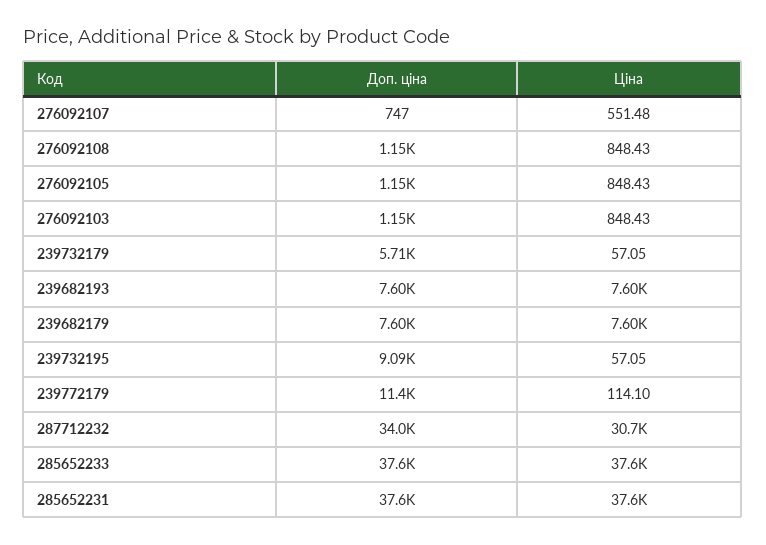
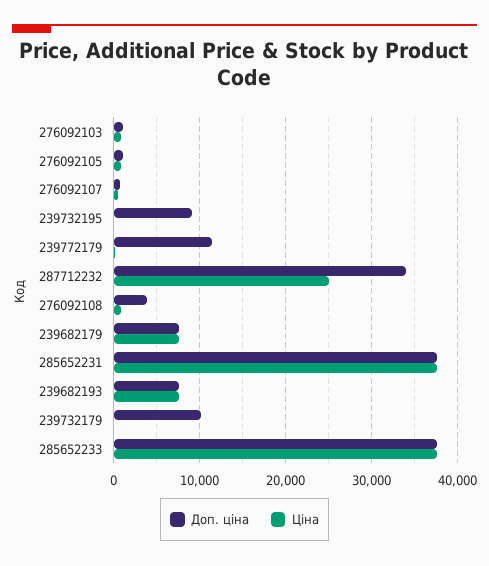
  {
    "Доп. ціна": {
      "276092107": 747,
-     "276092108": 1150,
+     "276092108": 4000,
      "276092105": 1150,
      "276092103": 1150,
-     "239732179": 5710,
+     "239732179": 10000,
      "239682193": 7600,
      "239682179": 7600,
      "239732195": 9090,
      "239772179": 11400,
      "287712232": 34000,
      "285652233": 37600,
      "285652231": 37600
    },
    "Ціна": {
      "276092107": 551.48,
      "276092108": 848.43,
      "276092105": 848.43,
      "276092103": 848.43,
      "239732179": 57.05,
      "239682193": 7600,
      "239682179": 7600,
      "239732195": 57.05,
      "239772179": 114.1,
-     "287712232": 30700,
+     "287712232": 25000,
      "285652233": 37600,
      "285652231": 37600
    }
  }

